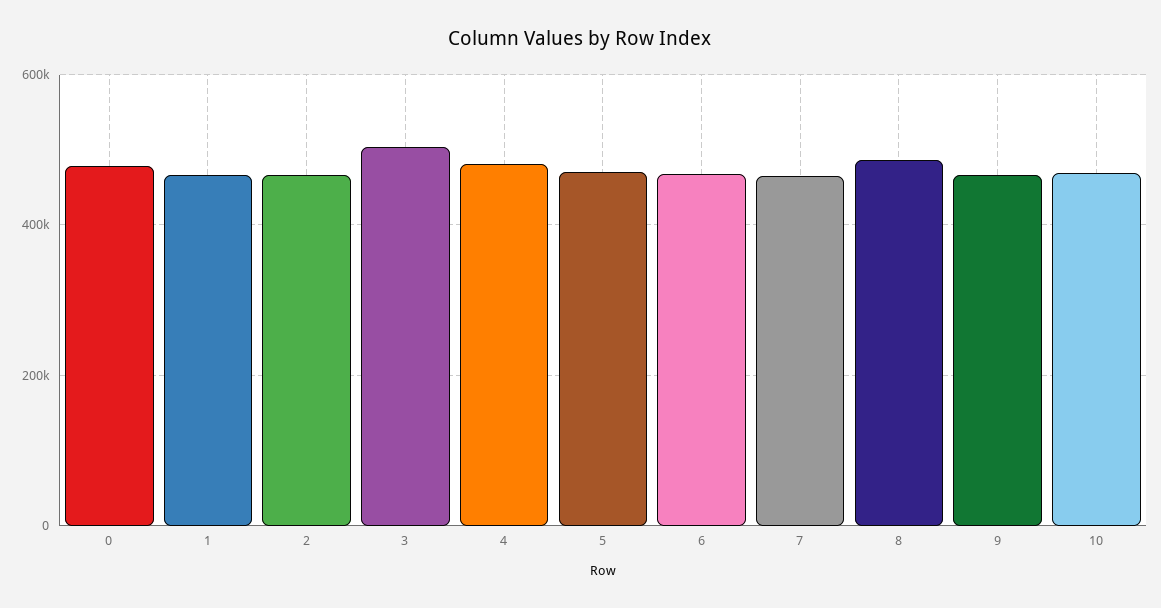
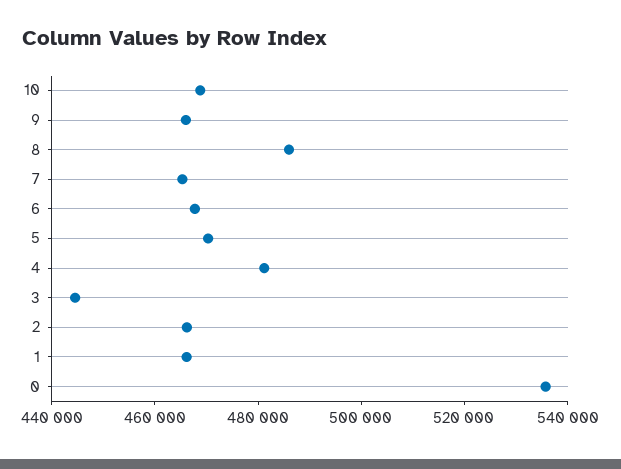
  {
-   "0": 480000,
+   "0": 535000,
    "1": 465000,
    "2": 465000,
-   "3": 500000,
+   "3": 445000,
    "4": 480000,
    "5": 470000,
    "6": 470000,
    "7": 465000,
    "8": 485000,
    "9": 465000,
    "10": 470000
  }

